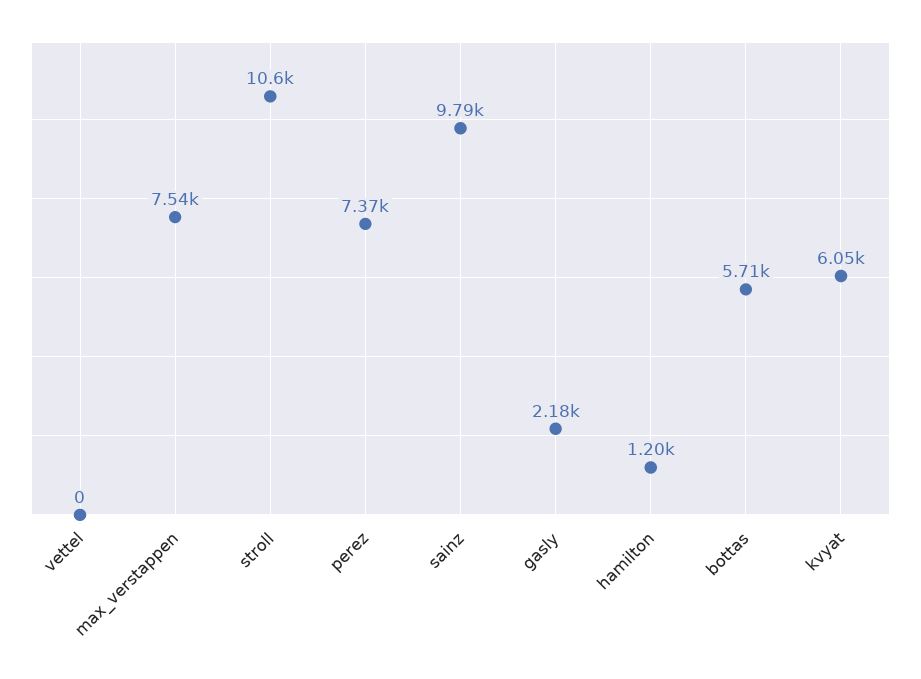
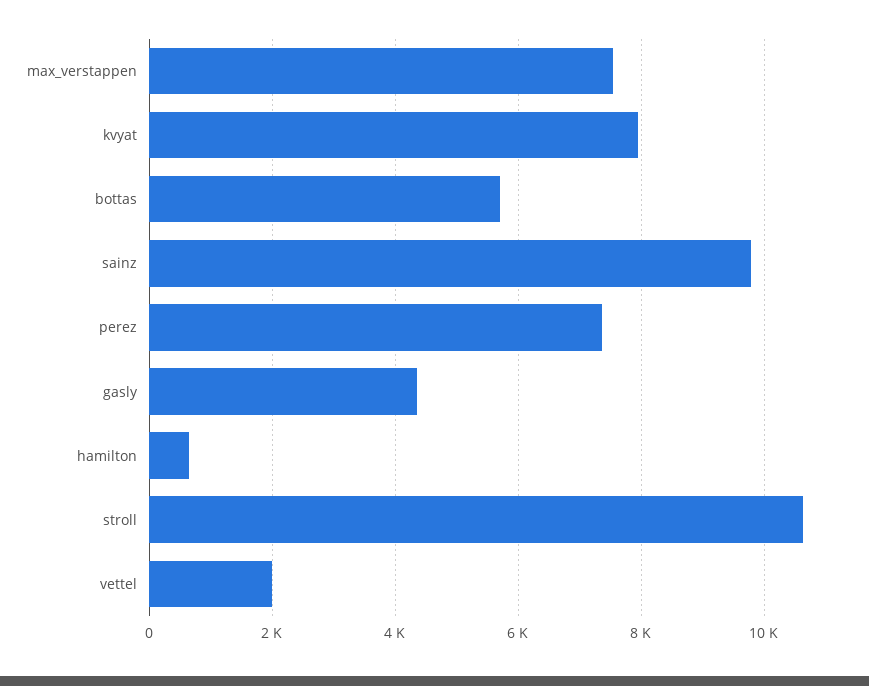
  {
-   "vettel": 0,
+   "vettel": 2000,
    "max_verstappen": 7540,
    "stroll": 10600,
    "perez": 7370,
    "sainz": 9790,
-   "gasly": 2180,
+   "gasly": 4400,
-   "hamilton": 1200,
+   "hamilton": 600,
    "bottas": 5710,
-   "kvyat": 6050
+   "kvyat": 8000
  }

